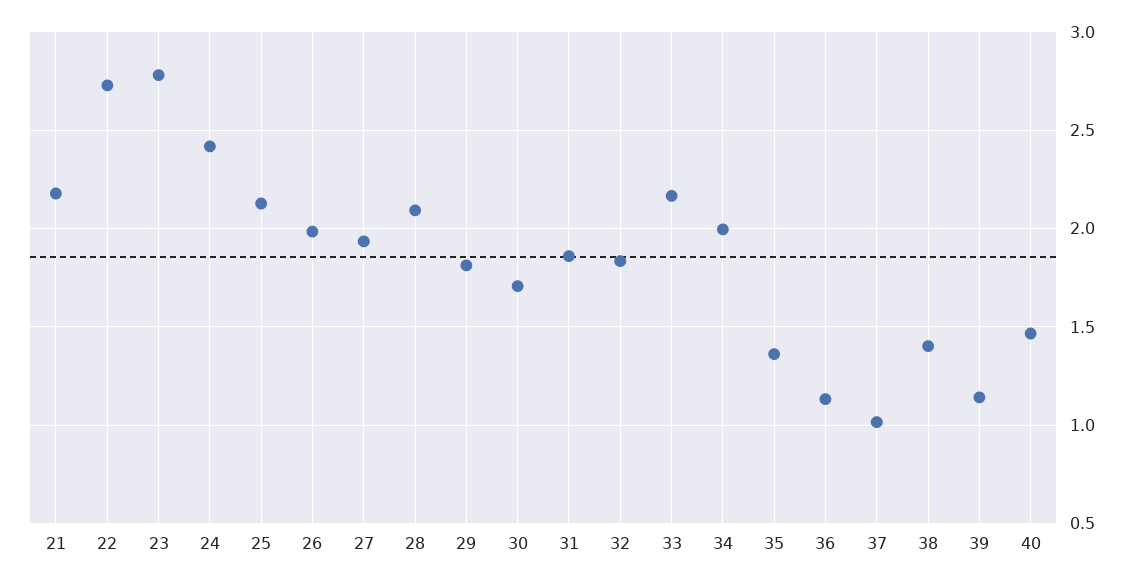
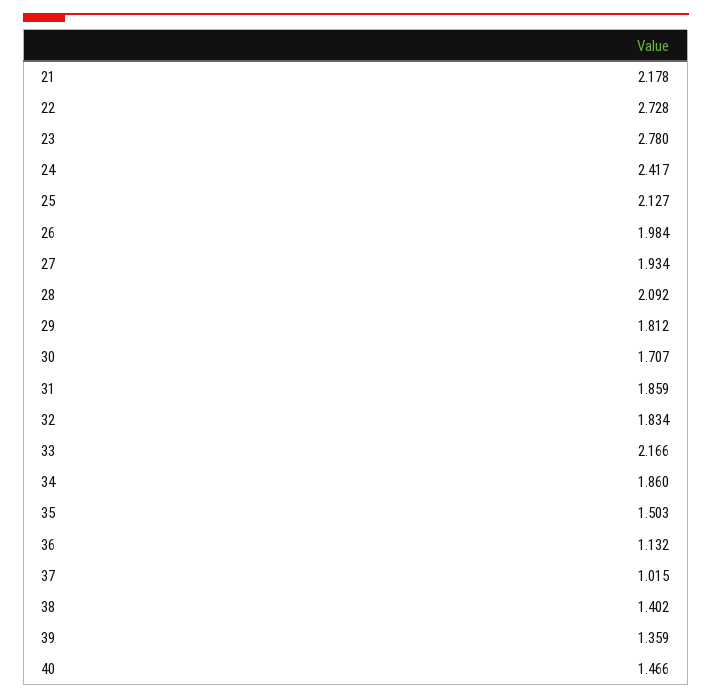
  {
    "21": 2.178,
    "22": 2.728,
    "23": 2.78,
    "24": 2.417,
    "25": 2.127,
    "26": 1.984,
    "27": 1.934,
    "28": 2.092,
    "29": 1.812,
    "30": 1.707,
    "31": 1.859,
    "32": 1.834,
    "33": 2.166,
-   "34": 2,
+   "34": 1.86,
-   "35": 1.35,
+   "35": 1.503,
    "36": 1.132,
    "37": 1.015,
    "38": 1.402,
-   "39": 1.15,
+   "39": 1.359,
    "40": 1.466
  }

